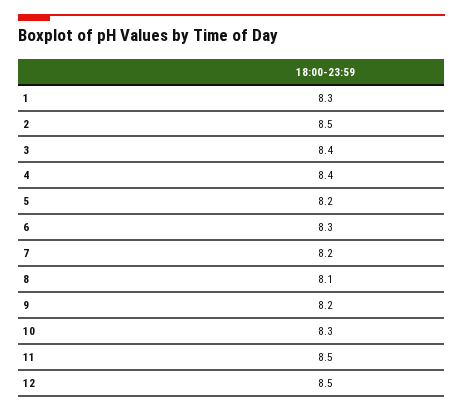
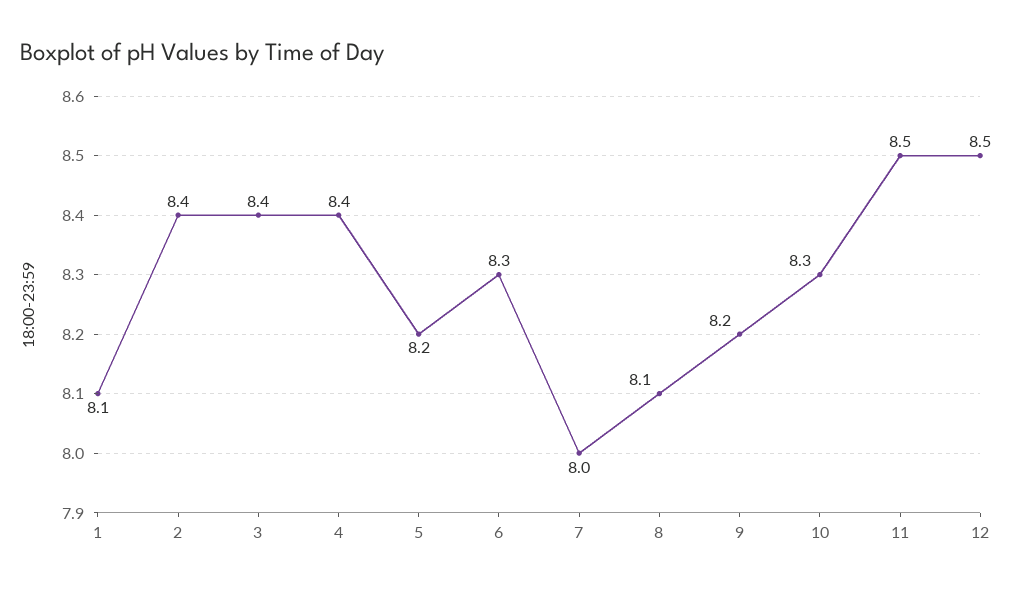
  {
-   "1": 8.3,
+   "1": 8.1,
-   "2": 8.5,
+   "2": 8.4,
    "3": 8.4,
    "4": 8.4,
    "5": 8.2,
    "6": 8.3,
-   "7": 8.2,
+   "7": 8,
    "8": 8.1,
    "9": 8.2,
    "10": 8.3,
    "11": 8.5,
    "12": 8.5
  }

